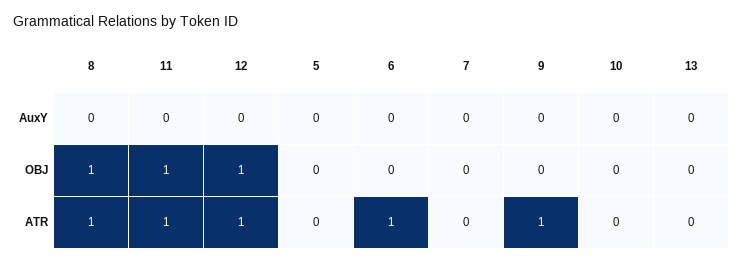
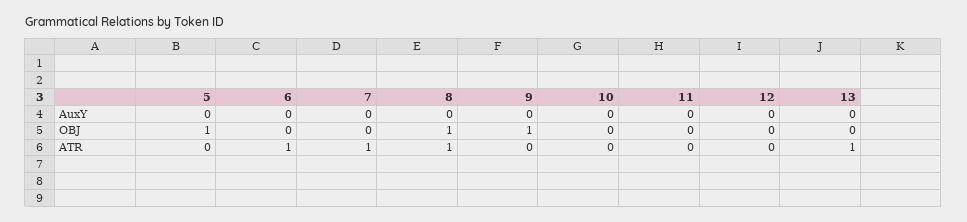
  {
    "8": {
      "AuxY": 0,
      "OBJ": 1,
      "ATR": 1
    },
    "11": {
      "AuxY": 0,
-     "OBJ": 1,
+     "OBJ": 0,
-     "ATR": 1
+     "ATR": 0
    },
    "12": {
      "AuxY": 0,
-     "OBJ": 1,
+     "OBJ": 0,
-     "ATR": 1
+     "ATR": 0
    },
    "5": {
      "AuxY": 0,
-     "OBJ": 0,
+     "OBJ": 1,
      "ATR": 0
    },
    "6": {
      "AuxY": 0,
      "OBJ": 0,
      "ATR": 1
    },
    "7": {
      "AuxY": 0,
      "OBJ": 0,
-     "ATR": 0
+     "ATR": 1
    },
    "9": {
      "AuxY": 0,
-     "OBJ": 0,
+     "OBJ": 1,
-     "ATR": 1
+     "ATR": 0
    },
    "10": {
      "AuxY": 0,
      "OBJ": 0,
      "ATR": 0
    },
    "13": {
      "AuxY": 0,
      "OBJ": 0,
-     "ATR": 0
+     "ATR": 1
    }
  }

